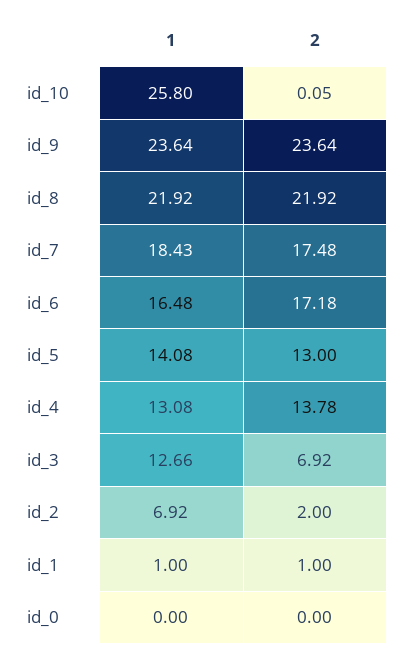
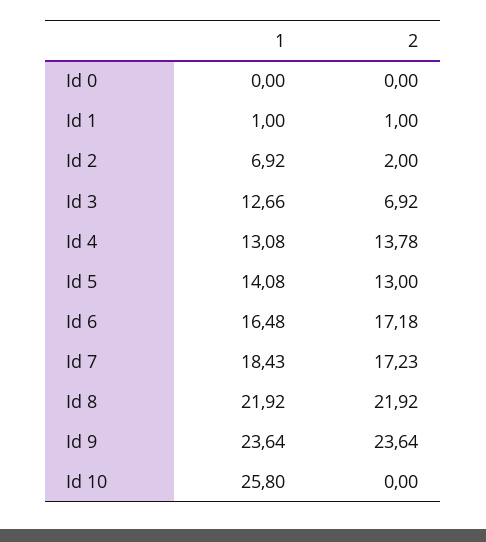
  {
    "1": {
      "id_10": 25.8,
      "id_9": 23.64,
      "id_8": 21.92,
      "id_7": 18.43,
      "id_6": 16.48,
      "id_5": 14.08,
      "id_4": 13.08,
      "id_3": 12.66,
      "id_2": 6.92,
      "id_1": 1,
      "id_0": 0
    },
    "2": {
-     "id_10": 0.05,
+     "id_10": 0,
      "id_9": 23.64,
      "id_8": 21.92,
-     "id_7": 17.48,
+     "id_7": 17.23,
      "id_6": 17.18,
      "id_5": 13,
      "id_4": 13.78,
      "id_3": 6.92,
      "id_2": 2,
      "id_1": 1,
      "id_0": 0
    }
  }

